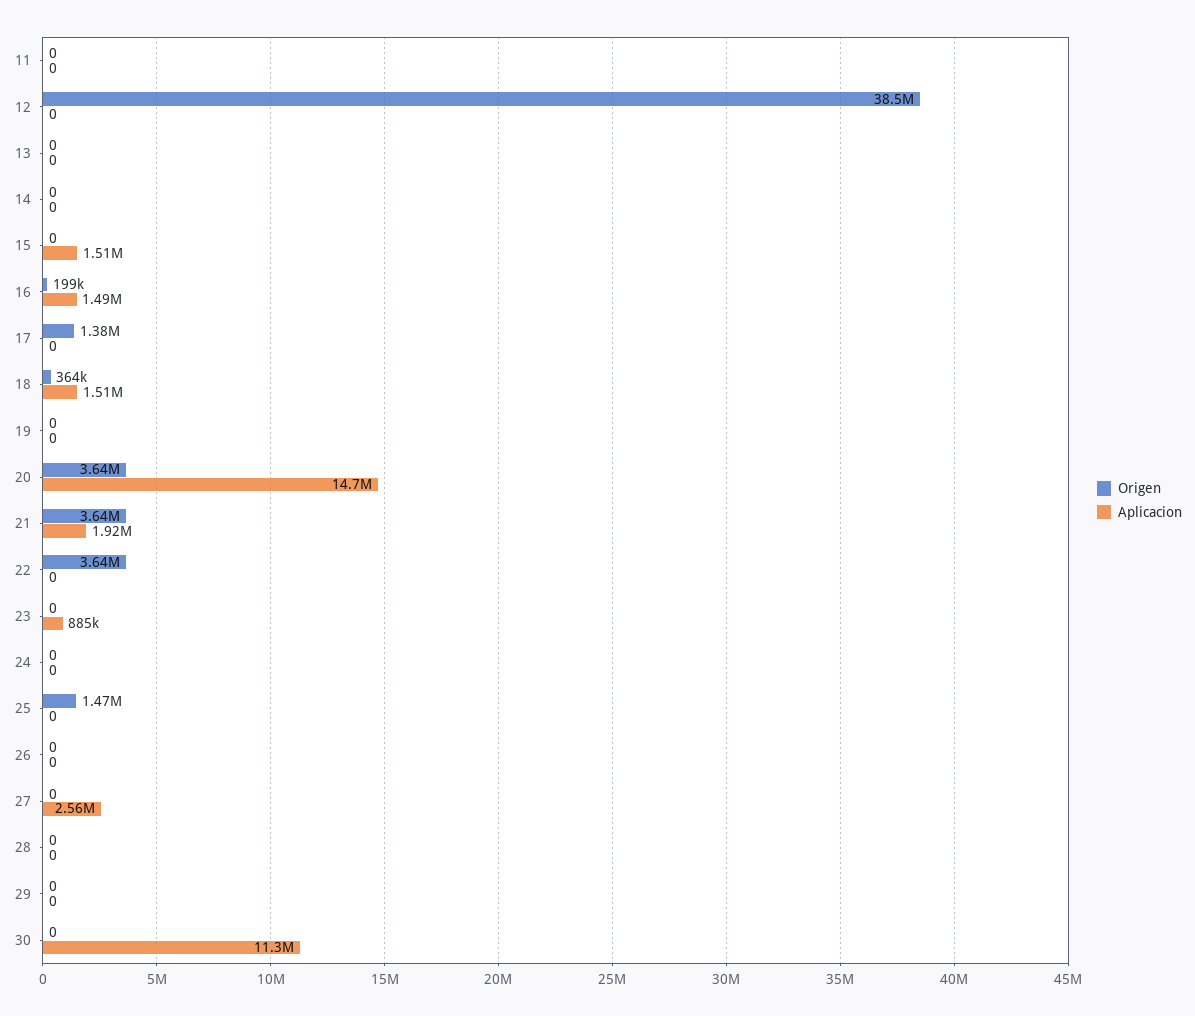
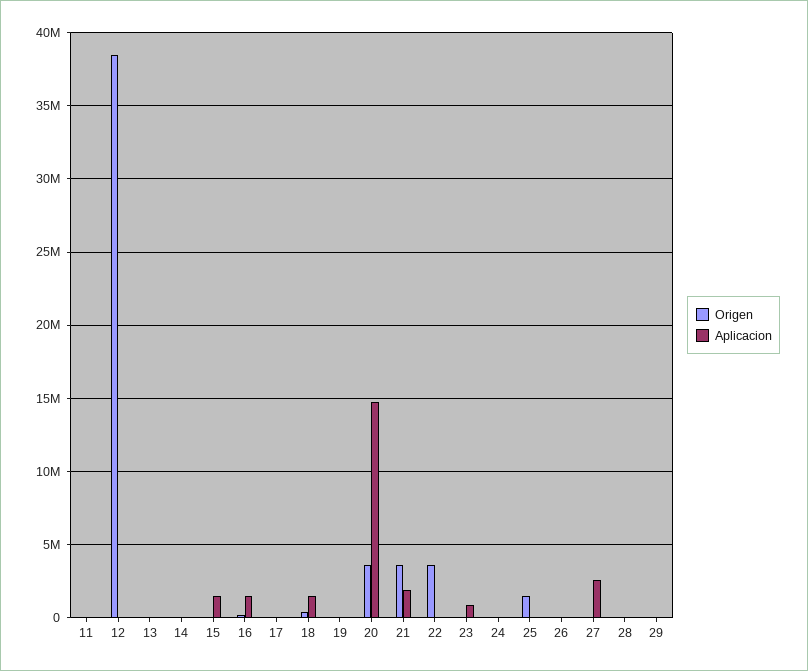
  {
    "Origen": {
      "11": 0,
      "12": 38500000,
      "13": 0,
      "14": 0,
      "15": 0,
      "16": 199000,
-     "17": 1380000,
+     "17": 0,
      "18": 364000,
      "19": 0,
      "20": 3640000,
      "21": 3640000,
      "22": 3640000,
      "23": 0,
      "24": 0,
      "25": 1470000,
      "26": 0,
      "27": 0,
      "28": 0,
-     "29": 0,
+     "29": 0
-     "30": 0
    },
    "Aplicacion": {
      "11": 0,
      "12": 0,
      "13": 0,
      "14": 0,
      "15": 1510000,
      "16": 1490000,
      "17": 0,
      "18": 1510000,
      "19": 0,
      "20": 14700000,
      "21": 1920000,
      "22": 0,
      "23": 885000,
      "24": 0,
      "25": 0,
      "26": 0,
      "27": 2560000,
      "28": 0,
-     "29": 0,
+     "29": 0
-     "30": 11300000
    }
  }

